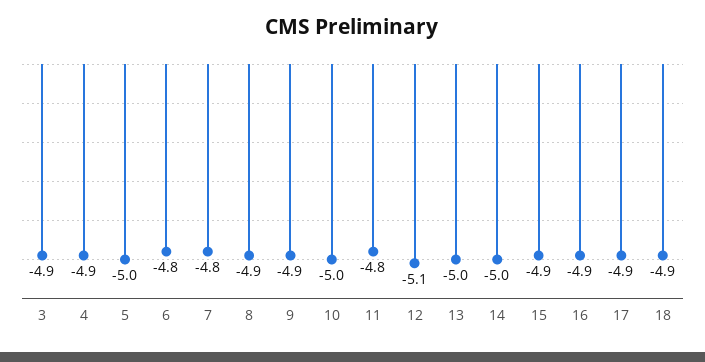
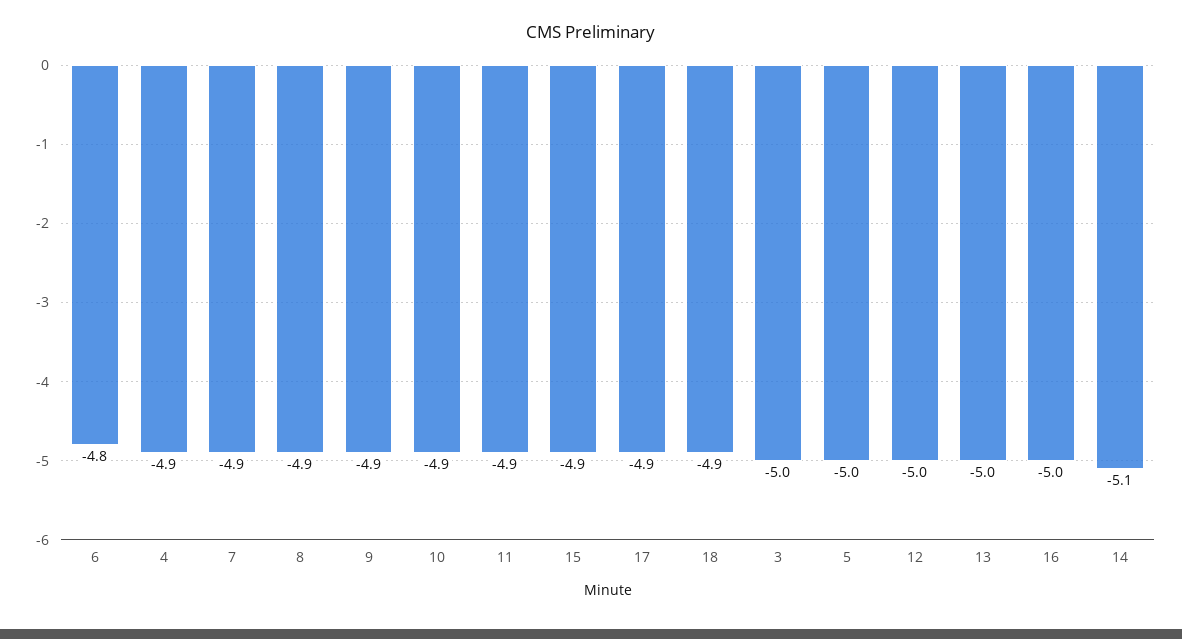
  {
-   "3": -4.9,
+   "3": -5,
    "4": -4.9,
    "5": -5,
    "6": -4.8,
-   "7": -4.8,
+   "7": -4.9,
    "8": -4.9,
    "9": -4.9,
-   "10": -5,
+   "10": -4.9,
-   "11": -4.8,
+   "11": -4.9,
-   "12": -5.1,
+   "12": -5,
    "13": -5,
-   "14": -5,
+   "14": -5.1,
    "15": -4.9,
-   "16": -4.9,
+   "16": -5,
    "17": -4.9,
    "18": -4.9
  }

